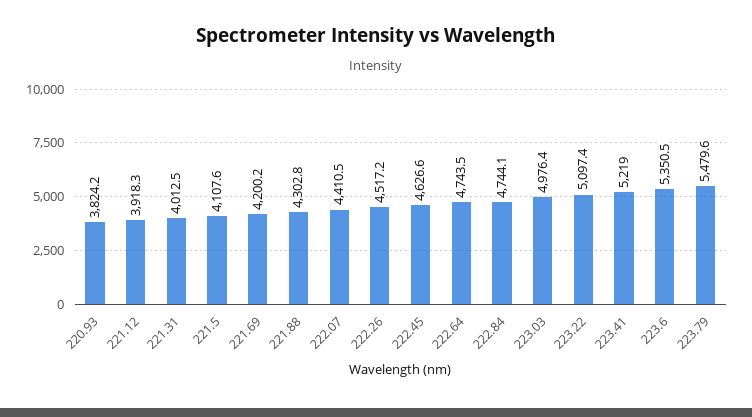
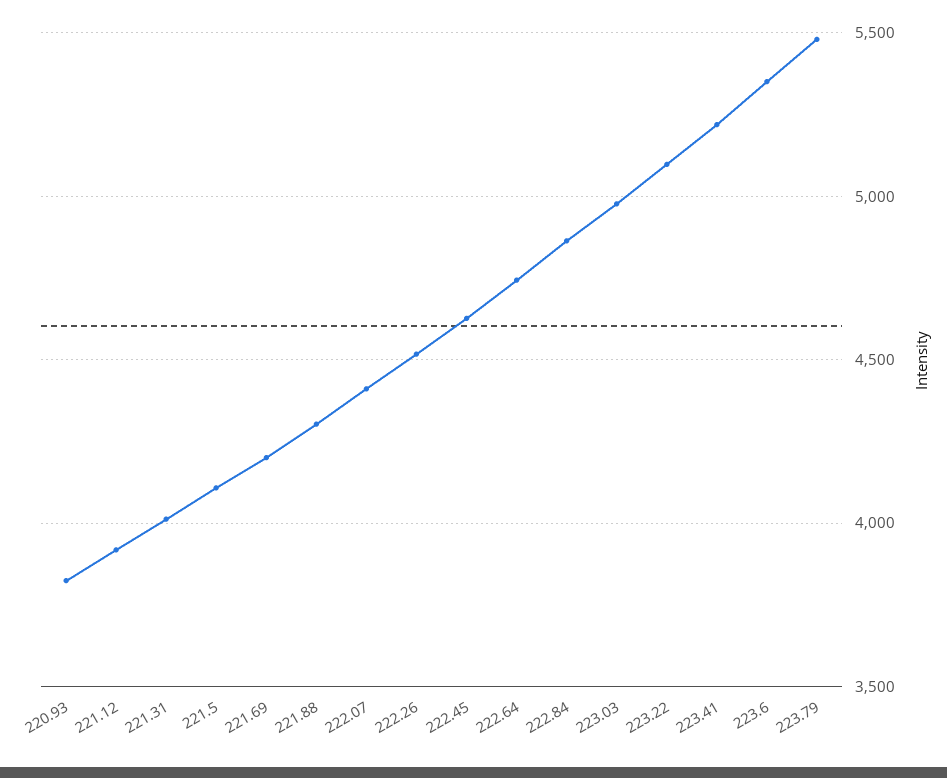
  {
    "220.93": 3824.2,
    "221.12": 3918.3,
    "221.31": 4012.5,
    "221.5": 4107.6,
    "221.69": 4200.2,
    "221.88": 4302.8,
    "222.07": 4410.5,
    "222.26": 4517.2,
    "222.45": 4626.6,
    "222.64": 4743.5,
-   "222.84": 4744.1,
+   "222.84": 4850,
    "223.03": 4976.4,
    "223.22": 5097.4,
    "223.41": 5219,
    "223.6": 5350.5,
    "223.79": 5479.6
  }

